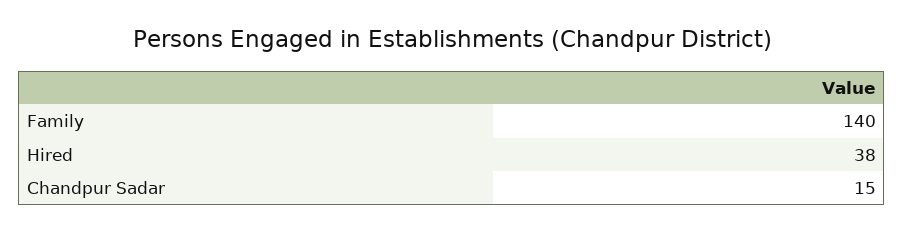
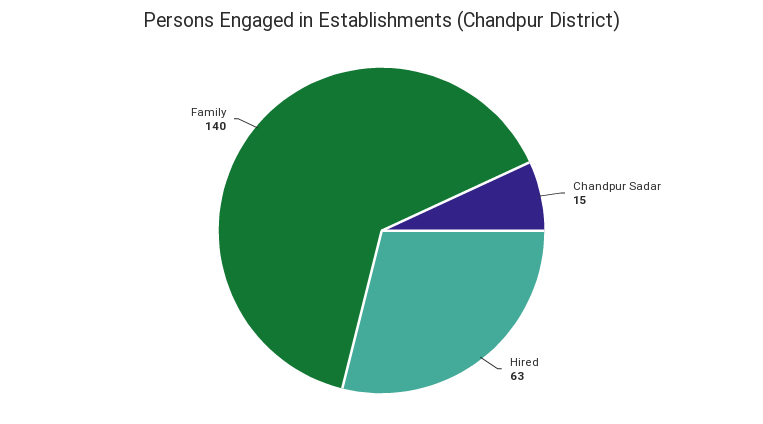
  {
    "Family": 140,
-   "Hired": 38,
+   "Hired": 63,
    "Chandpur Sadar": 15
  }

